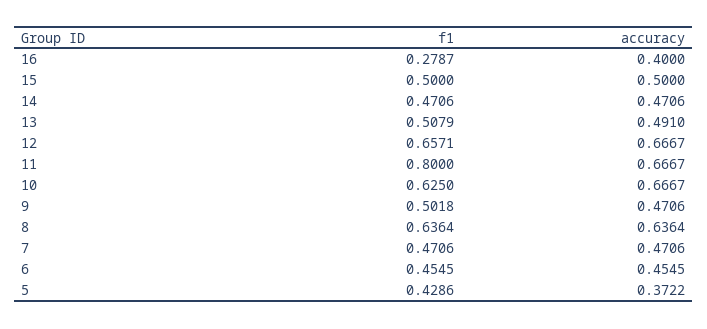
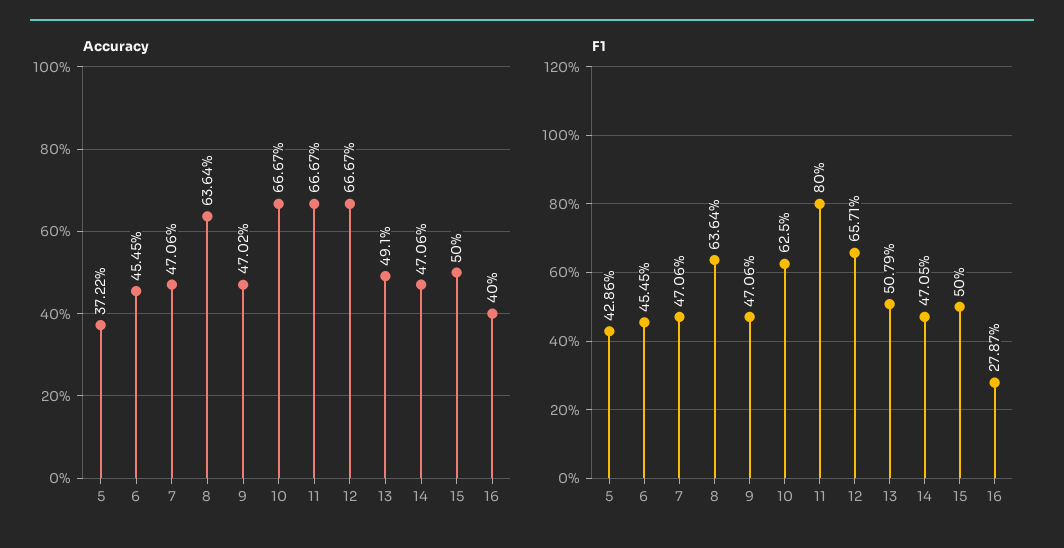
  {
    "f1": {
      "16": 0.2787,
      "15": 0.5,
-     "14": 0.4706,
+     "14": 0.4705,
      "13": 0.5079,
      "12": 0.6571,
      "11": 0.8,
      "10": 0.625,
-     "9": 0.5018,
+     "9": 0.4706,
      "8": 0.6364,
      "7": 0.4706,
      "6": 0.4545,
      "5": 0.4286
    },
    "accuracy": {
      "16": 0.4,
      "15": 0.5,
      "14": 0.4706,
      "13": 0.491,
      "12": 0.6667,
      "11": 0.6667,
      "10": 0.6667,
-     "9": 0.4706,
+     "9": 0.4702,
      "8": 0.6364,
      "7": 0.4706,
      "6": 0.4545,
      "5": 0.3722
    }
  }

